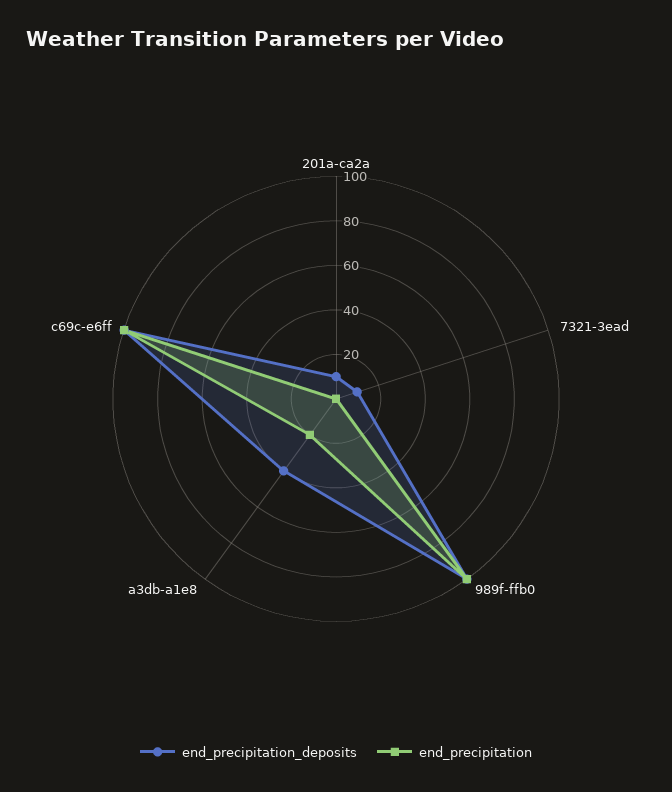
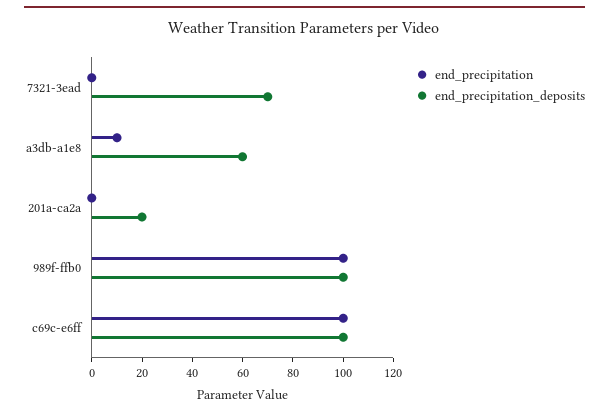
  {
    "end_precipitation_deposits": {
-     "201a-ca2a": 10,
+     "201a-ca2a": 20,
-     "7321-3ead": 10,
+     "7321-3ead": 70,
      "989f-ffb0": 100,
-     "a3db-a1e8": 40,
+     "a3db-a1e8": 60,
      "c69c-e6ff": 100
    },
    "end_precipitation": {
      "201a-ca2a": 0,
      "7321-3ead": 0,
      "989f-ffb0": 100,
-     "a3db-a1e8": 20,
+     "a3db-a1e8": 10,
      "c69c-e6ff": 100
    }
  }

